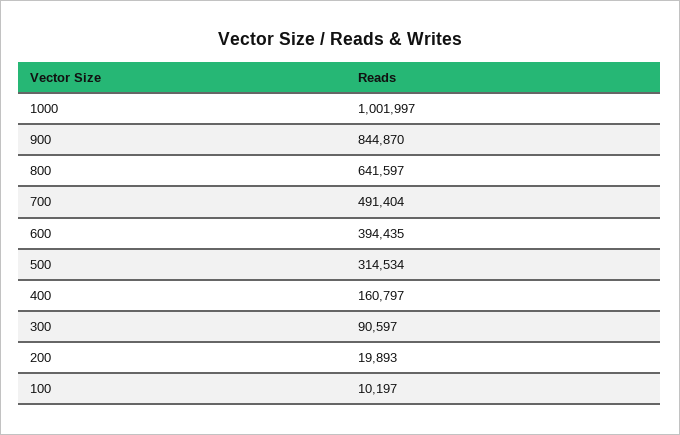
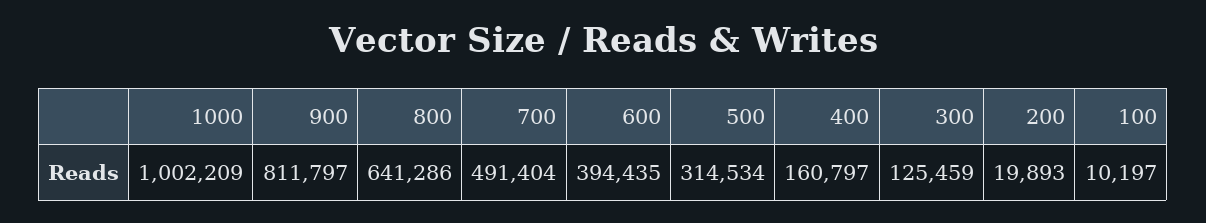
  {
-   "1000": 1001997,
+   "1000": 1002209,
-   "900": 844870,
+   "900": 811797,
-   "800": 641597,
+   "800": 641286,
    "700": 491404,
    "600": 394435,
    "500": 314534,
    "400": 160797,
-   "300": 90597,
+   "300": 125459,
    "200": 19893,
    "100": 10197
  }

